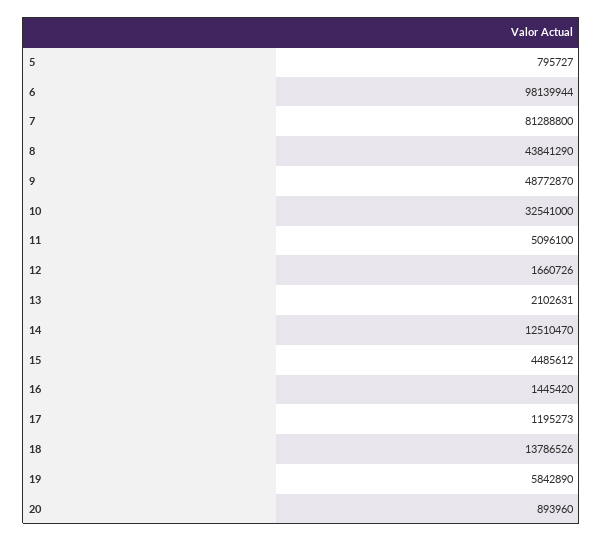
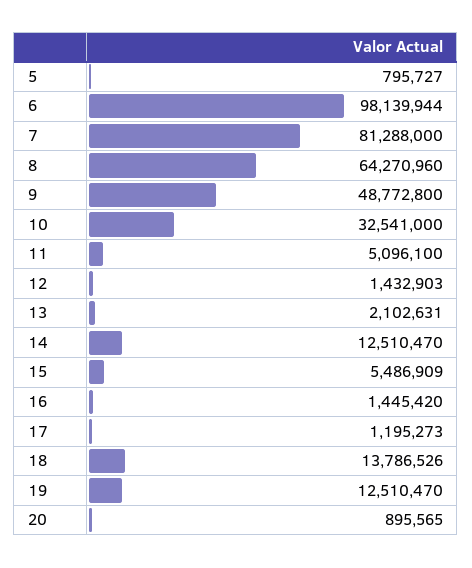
  {
    "5": 795727,
    "6": 98139944,
-   "7": 81288800,
+   "7": 81288000,
-   "8": 43841290,
+   "8": 64270960,
-   "9": 48772870,
+   "9": 48772800,
    "10": 32541000,
    "11": 5096100,
-   "12": 1660726,
+   "12": 1432903,
    "13": 2102631,
    "14": 12510470,
-   "15": 4485612,
+   "15": 5486909,
    "16": 1445420,
    "17": 1195273,
    "18": 13786526,
-   "19": 5842890,
+   "19": 12510470,
-   "20": 893960
+   "20": 895565
  }

